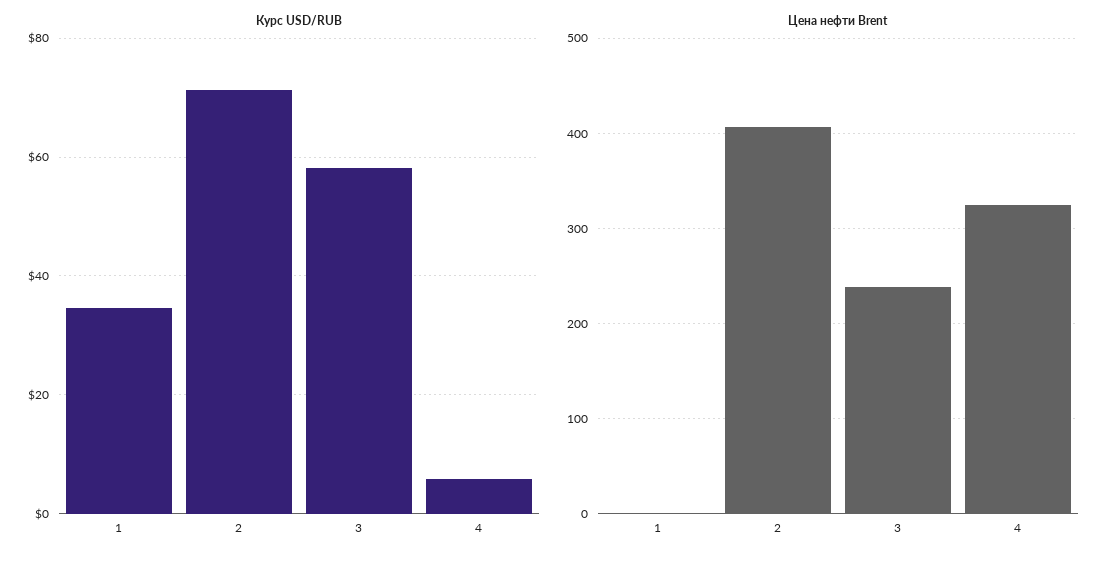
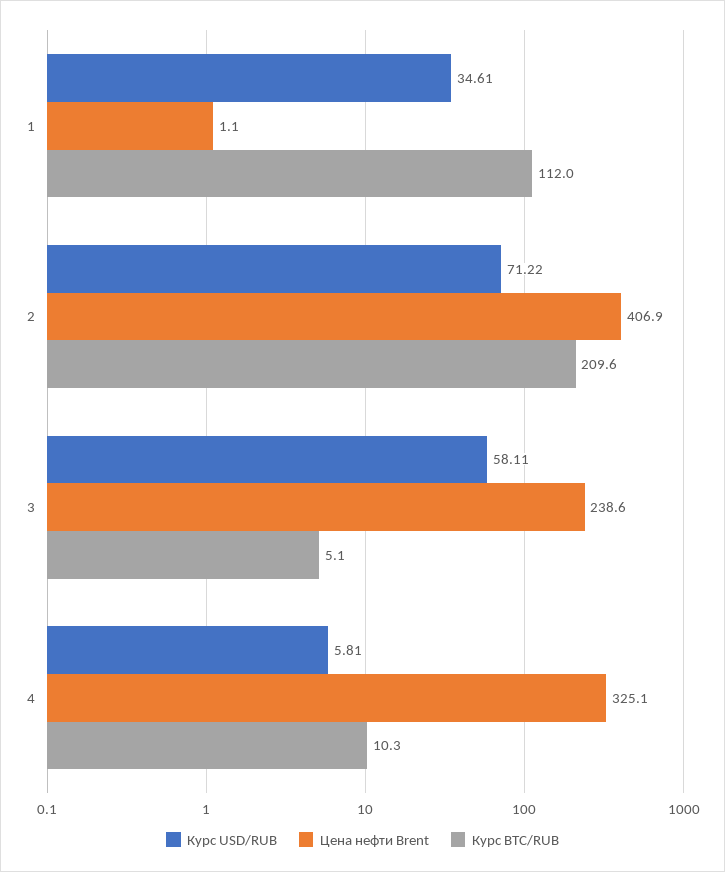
  {
    "Курс USD/RUB": {
      "1": 34.61,
      "2": 71.22,
      "3": 58.11,
      "4": 5.81
    },
    "Цена нефти Brent": {
      "1": 1.1,
      "2": 406.9,
      "3": 238.6,
      "4": 325.1
-   }
+   },
+   "Курс BTC/RUB": {
+     "1": 112,
+     "2": 209.6,
+     "3": 5.1,
+     "4": 10.3
+   }
  }

